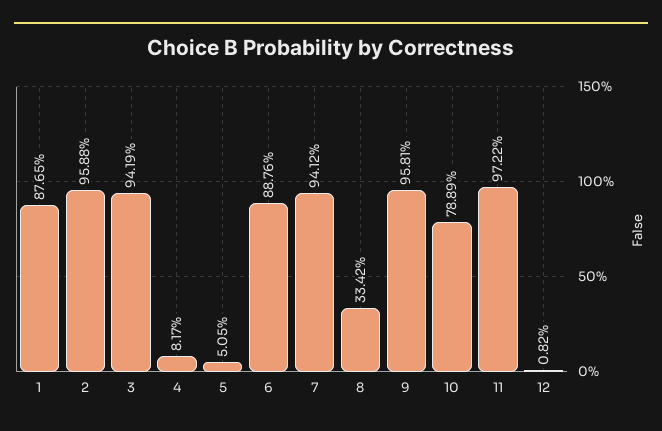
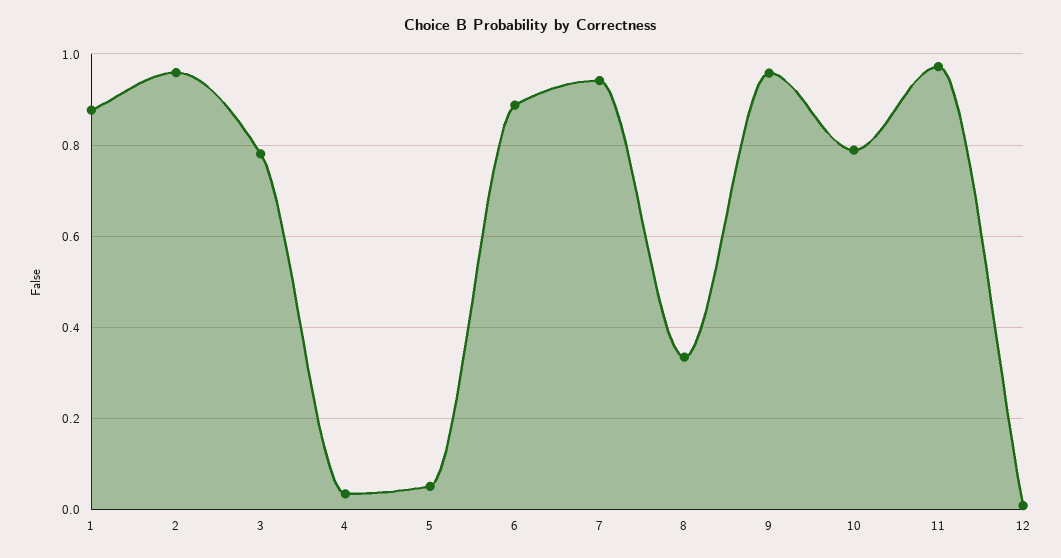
  {
    "1": 0.8765,
    "2": 0.9588,
-   "3": 0.9419,
+   "3": 0.78,
-   "4": 0.0817,
+   "4": 0.04,
    "5": 0.0505,
    "6": 0.8876,
    "7": 0.9412,
    "8": 0.3342,
    "9": 0.9581,
    "10": 0.7889,
    "11": 0.9722,
    "12": 0.0082
  }

